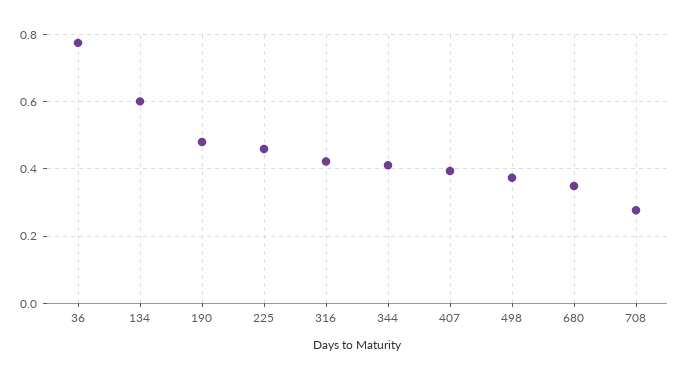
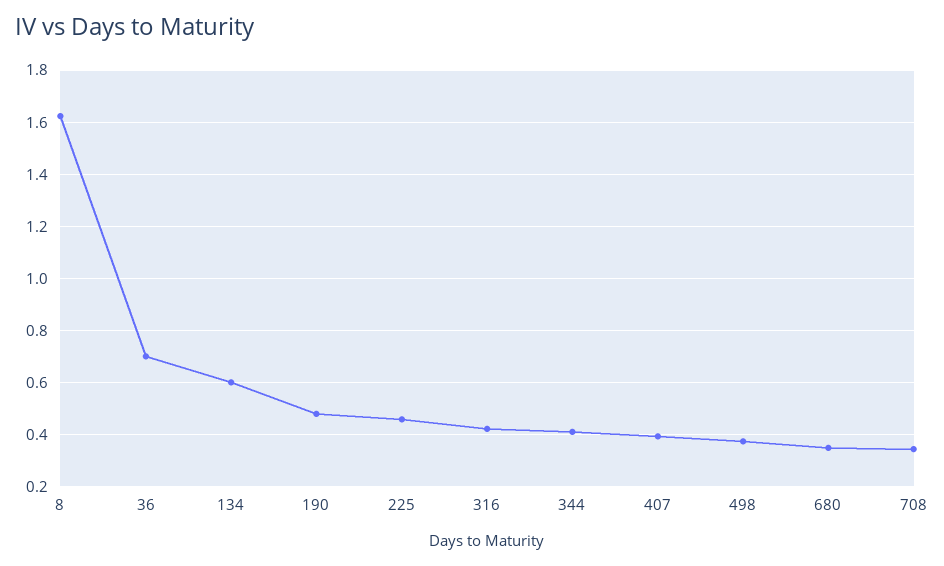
  {
-   "36": 0.78,
+   "36": 0.7,
    "134": 0.6,
    "190": 0.48,
    "225": 0.46,
    "316": 0.42,
    "344": 0.42,
    "407": 0.4,
    "498": 0.38,
    "680": 0.34,
-   "708": 0.28
+   "708": 0.35,
+   "8": 1.625
  }

